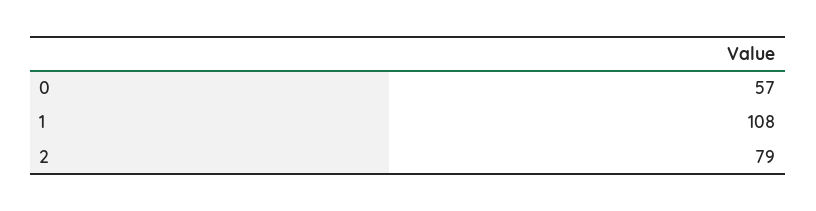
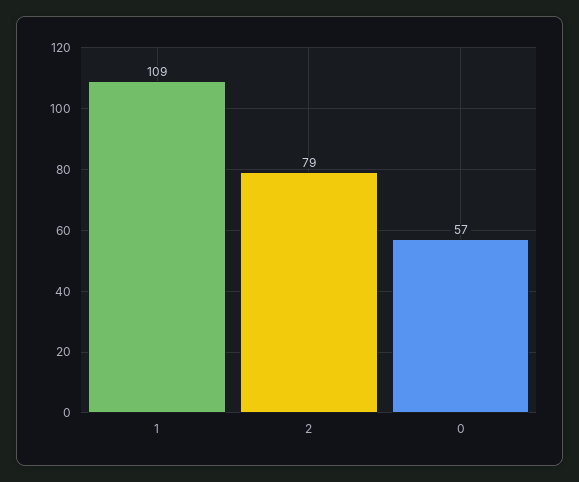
  {
    "0": 57,
-   "1": 108,
+   "1": 109,
    "2": 79
  }

